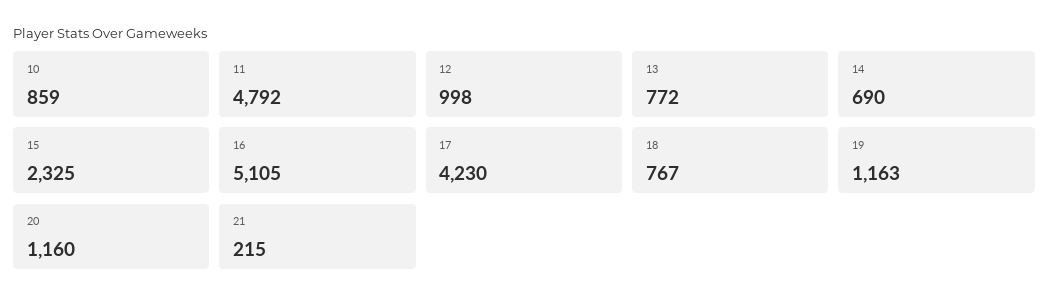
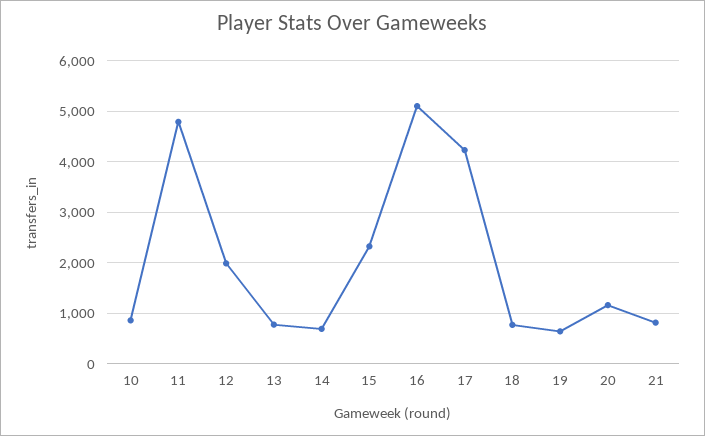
  {
    "10": 859,
    "11": 4792,
-   "12": 998,
+   "12": 2000,
    "13": 772,
    "14": 690,
    "15": 2325,
    "16": 5105,
    "17": 4230,
    "18": 767,
-   "19": 1163,
+   "19": 600,
    "20": 1160,
-   "21": 215
+   "21": 800
  }

